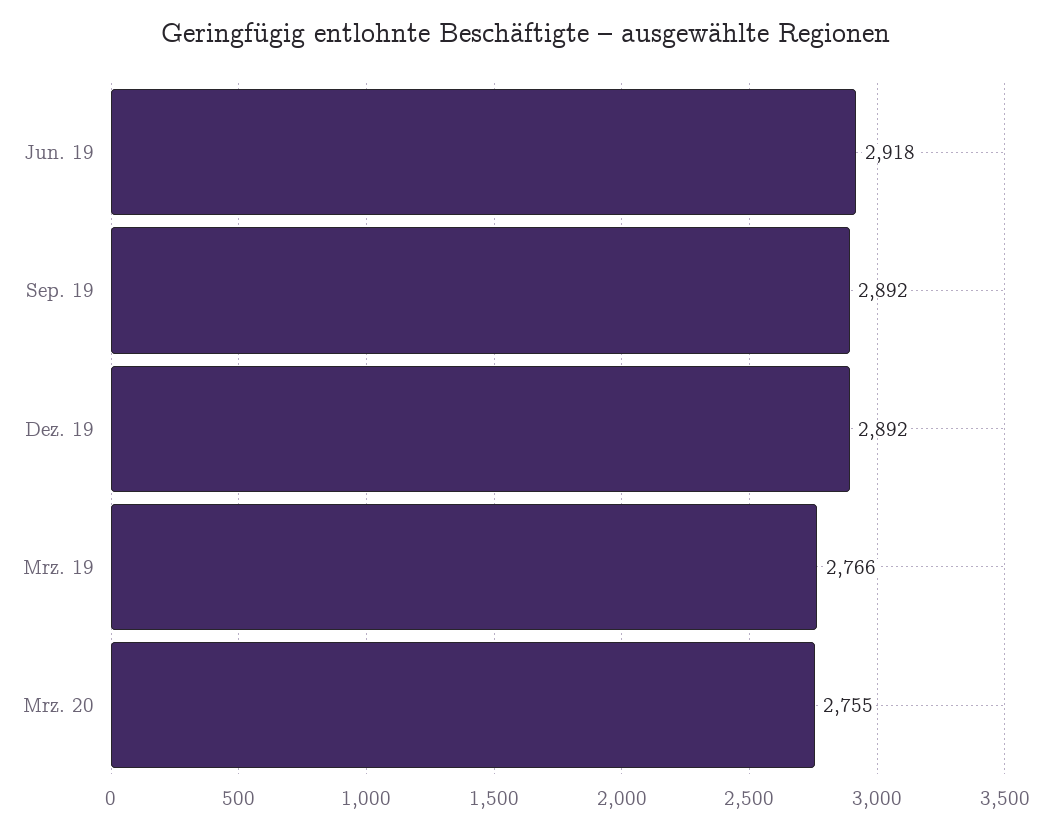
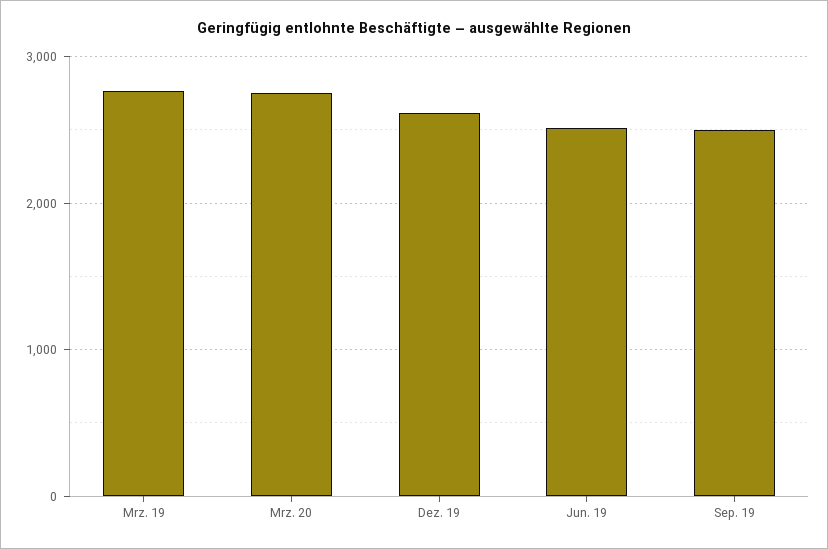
  {
-   "Jun. 19": 2918,
+   "Jun. 19": 2500,
-   "Sep. 19": 2892,
+   "Sep. 19": 2500,
-   "Dez. 19": 2892,
+   "Dez. 19": 2600,
    "Mrz. 19": 2766,
    "Mrz. 20": 2755
  }

